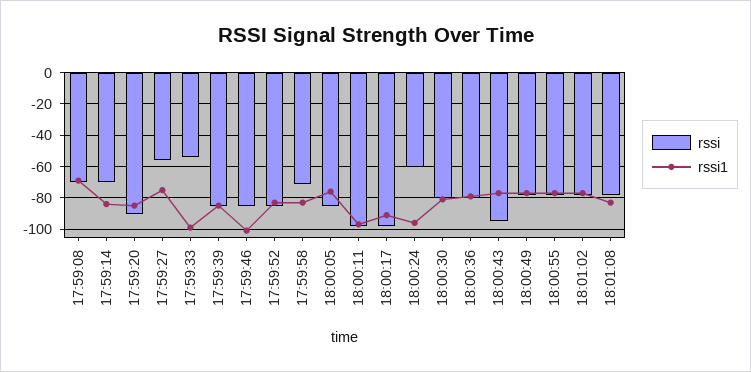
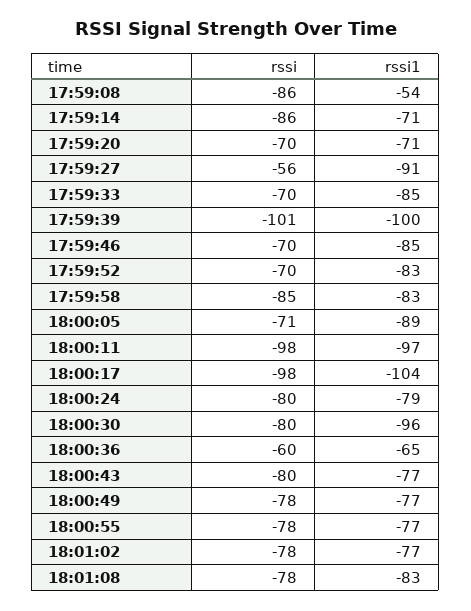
  {
    "rssi": {
-     "17:59:08": -70,
+     "17:59:08": -86,
-     "17:59:14": -70,
+     "17:59:14": -86,
-     "17:59:20": -90,
+     "17:59:20": -70,
      "17:59:27": -56,
-     "17:59:33": -55,
+     "17:59:33": -70,
-     "17:59:39": -85,
+     "17:59:39": -101,
-     "17:59:46": -85,
+     "17:59:46": -70,
-     "17:59:52": -85,
+     "17:59:52": -70,
-     "17:59:58": -70,
+     "17:59:58": -85,
-     "18:00:05": -85,
+     "18:00:05": -71,
      "18:00:11": -98,
      "18:00:17": -98,
-     "18:00:24": -60,
+     "18:00:24": -80,
      "18:00:30": -80,
-     "18:00:36": -80,
+     "18:00:36": -60,
-     "18:00:43": -95,
+     "18:00:43": -80,
      "18:00:49": -78,
      "18:00:55": -78,
      "18:01:02": -78,
      "18:01:08": -78
    },
    "rssi1": {
-     "17:59:08": -70,
+     "17:59:08": -54,
-     "17:59:14": -85,
+     "17:59:14": -71,
-     "17:59:20": -85,
+     "17:59:20": -71,
-     "17:59:27": -75,
+     "17:59:27": -91,
-     "17:59:33": -100,
+     "17:59:33": -85,
-     "17:59:39": -85,
+     "17:59:39": -100,
-     "17:59:46": -100,
+     "17:59:46": -85,
      "17:59:52": -83,
      "17:59:58": -83,
-     "18:00:05": -75,
+     "18:00:05": -89,
      "18:00:11": -97,
-     "18:00:17": -90,
+     "18:00:17": -104,
-     "18:00:24": -95,
+     "18:00:24": -79,
-     "18:00:30": -80,
+     "18:00:30": -96,
-     "18:00:36": -80,
+     "18:00:36": -65,
      "18:00:43": -77,
      "18:00:49": -77,
      "18:00:55": -77,
      "18:01:02": -77,
      "18:01:08": -83
    }
  }

